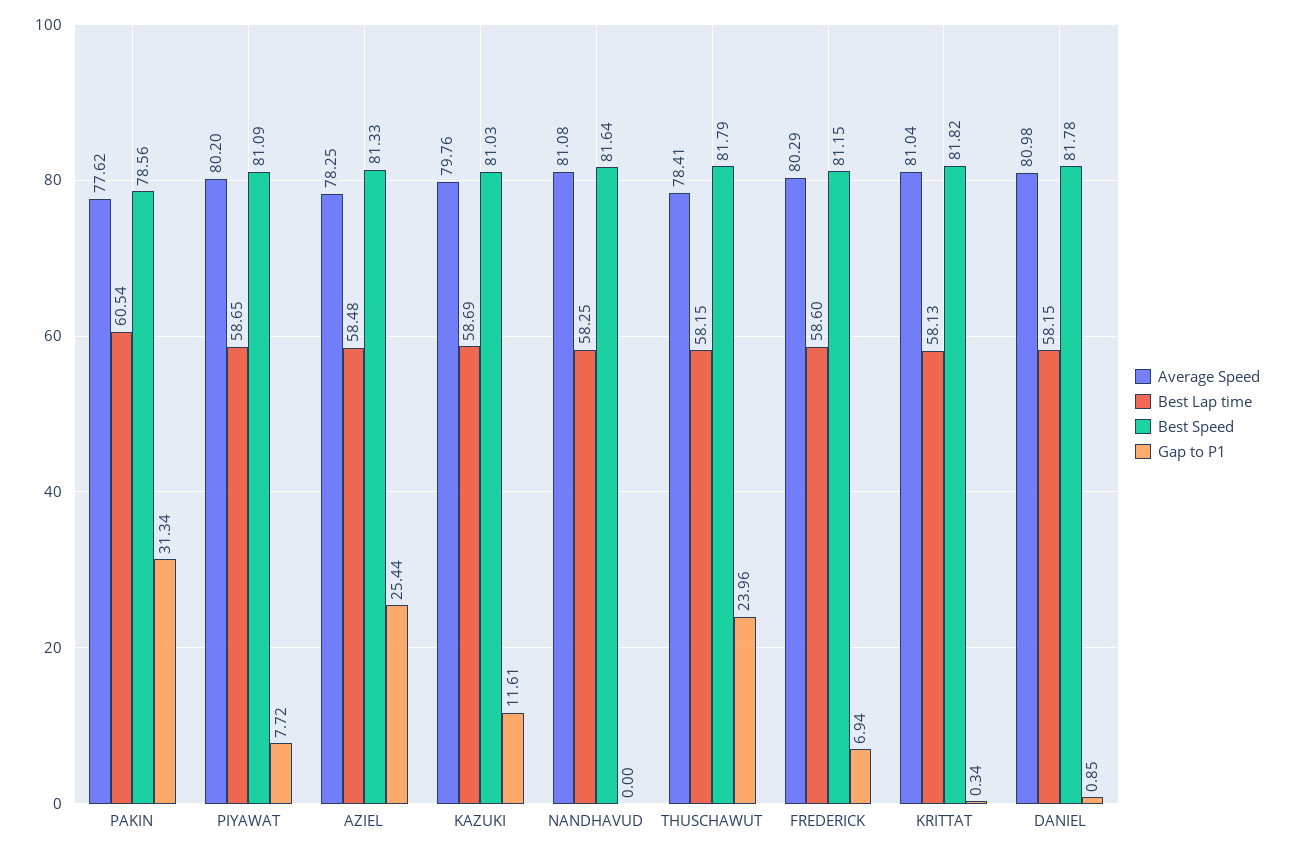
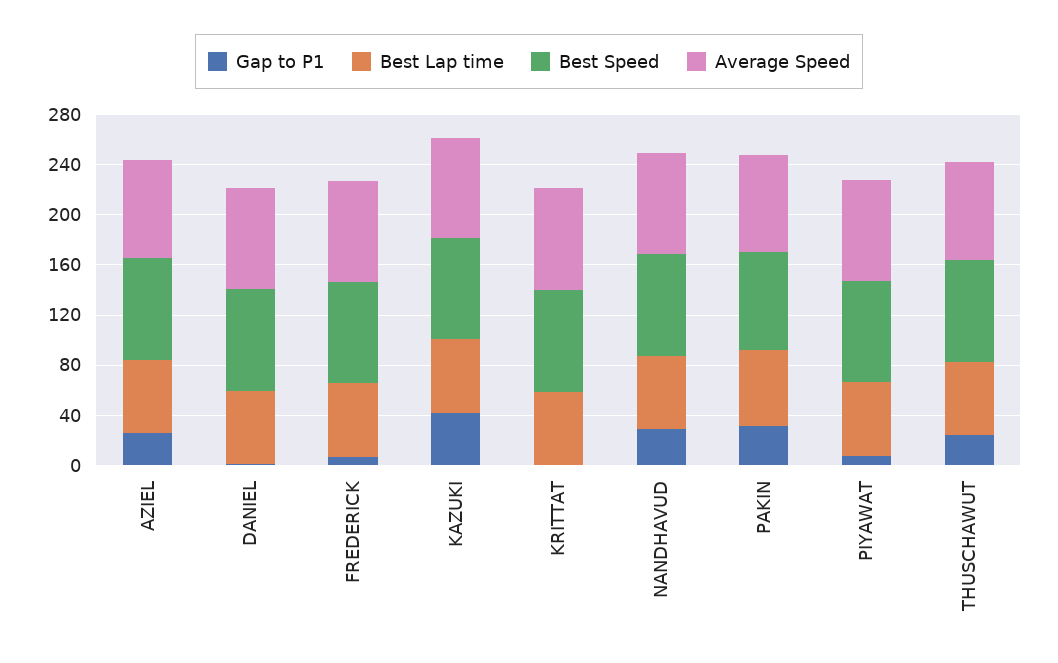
  {
    "Average Speed": {
      "PAKIN": 77.62,
      "PIYAWAT": 80.2,
      "AZIEL": 78.25,
      "KAZUKI": 79.76,
      "NANDHAVUD": 81.08,
      "THUSCHAWUT": 78.41,
      "FREDERICK": 80.29,
      "KRITTAT": 81.04,
      "DANIEL": 80.98
    },
    "Best Lap time": {
      "PAKIN": 60.54,
      "PIYAWAT": 58.65,
      "AZIEL": 58.48,
      "KAZUKI": 58.69,
      "NANDHAVUD": 58.25,
      "THUSCHAWUT": 58.15,
      "FREDERICK": 58.6,
      "KRITTAT": 58.13,
      "DANIEL": 58.15
    },
    "Best Speed": {
      "PAKIN": 78.56,
      "PIYAWAT": 81.09,
      "AZIEL": 81.33,
      "KAZUKI": 81.03,
      "NANDHAVUD": 81.64,
      "THUSCHAWUT": 81.79,
      "FREDERICK": 81.15,
      "KRITTAT": 81.82,
      "DANIEL": 81.78
    },
    "Gap to P1": {
      "PAKIN": 31.34,
      "PIYAWAT": 7.72,
      "AZIEL": 25.44,
-     "KAZUKI": 11.61,
+     "KAZUKI": 40,
-     "NANDHAVUD": 0,
+     "NANDHAVUD": 30,
      "THUSCHAWUT": 23.96,
      "FREDERICK": 6.94,
      "KRITTAT": 0.34,
      "DANIEL": 0.85
    }
  }

